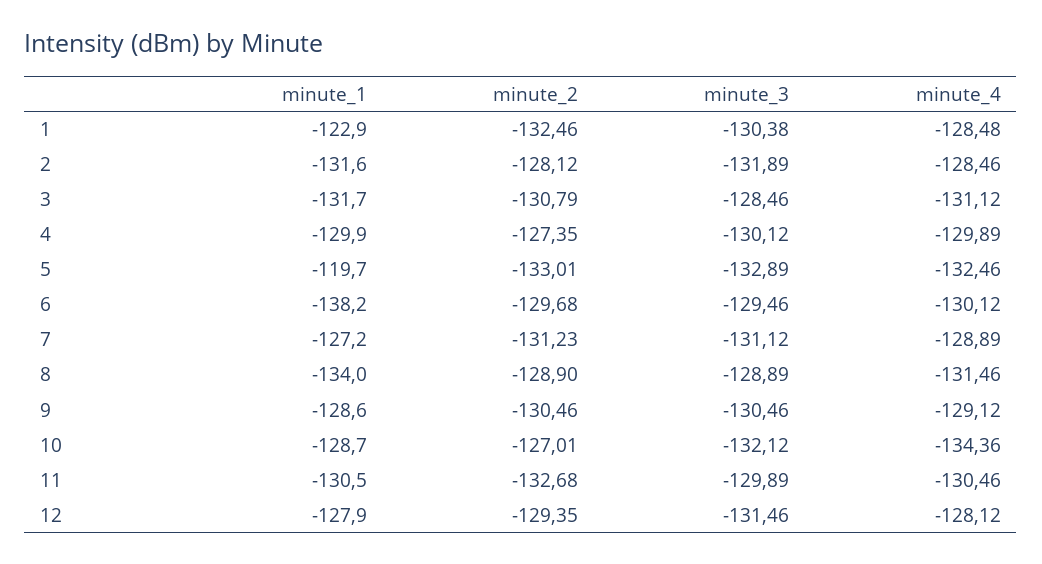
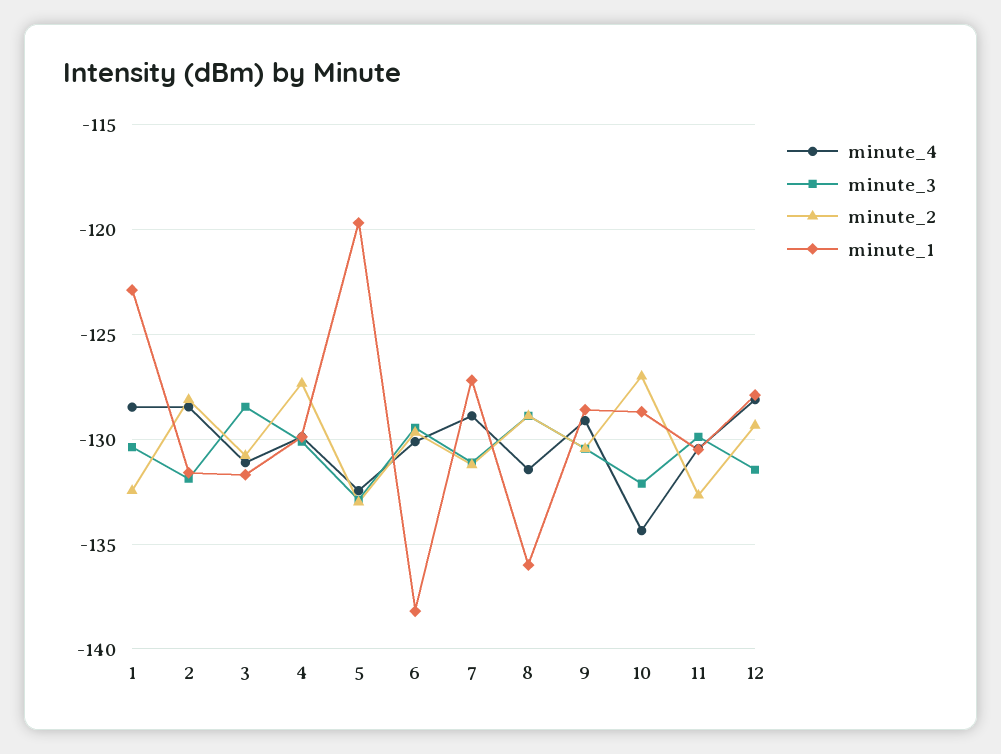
  {
    "minute_1": {
      "1": -122.9,
      "2": -131.6,
      "3": -131.7,
      "4": -129.9,
      "5": -119.7,
      "6": -138.2,
      "7": -127.2,
-     "8": -134,
+     "8": -136,
      "9": -128.6,
      "10": -128.7,
      "11": -130.5,
      "12": -127.9
    },
    "minute_2": {
      "1": -132.46,
      "2": -128.12,
      "3": -130.79,
      "4": -127.35,
      "5": -133.01,
      "6": -129.68,
      "7": -131.23,
      "8": -128.9,
      "9": -130.46,
      "10": -127.01,
      "11": -132.68,
      "12": -129.35
    },
    "minute_3": {
      "1": -130.38,
      "2": -131.89,
      "3": -128.46,
      "4": -130.12,
      "5": -132.89,
      "6": -129.46,
      "7": -131.12,
      "8": -128.89,
      "9": -130.46,
      "10": -132.12,
      "11": -129.89,
      "12": -131.46
    },
    "minute_4": {
      "1": -128.48,
      "2": -128.46,
      "3": -131.12,
      "4": -129.89,
      "5": -132.46,
      "6": -130.12,
      "7": -128.89,
      "8": -131.46,
      "9": -129.12,
      "10": -134.36,
      "11": -130.46,
      "12": -128.12
    }
  }

